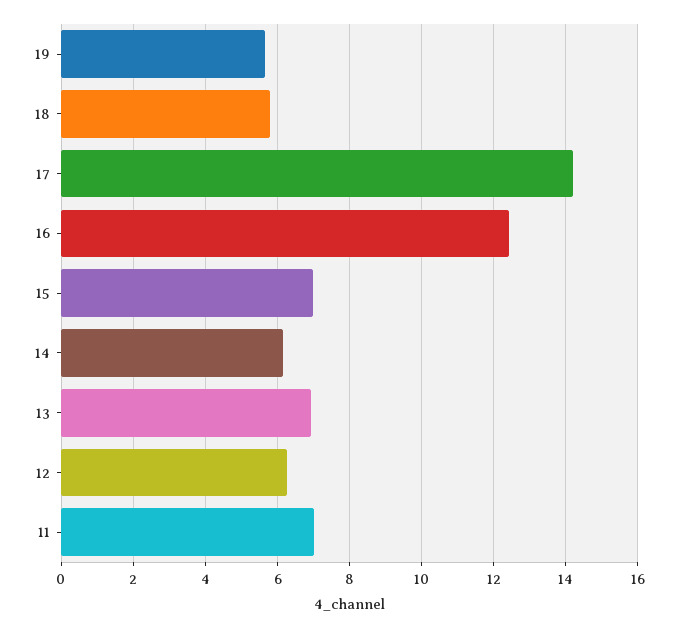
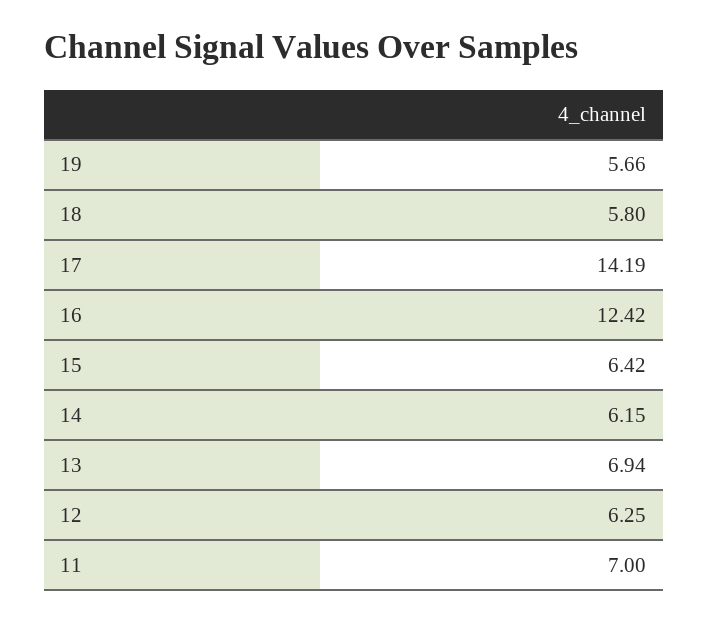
  {
    "19": 5.66,
    "18": 5.8,
    "17": 14.19,
    "16": 12.42,
-   "15": 7,
+   "15": 6.42,
    "14": 6.15,
    "13": 6.94,
    "12": 6.25,
    "11": 7
  }

